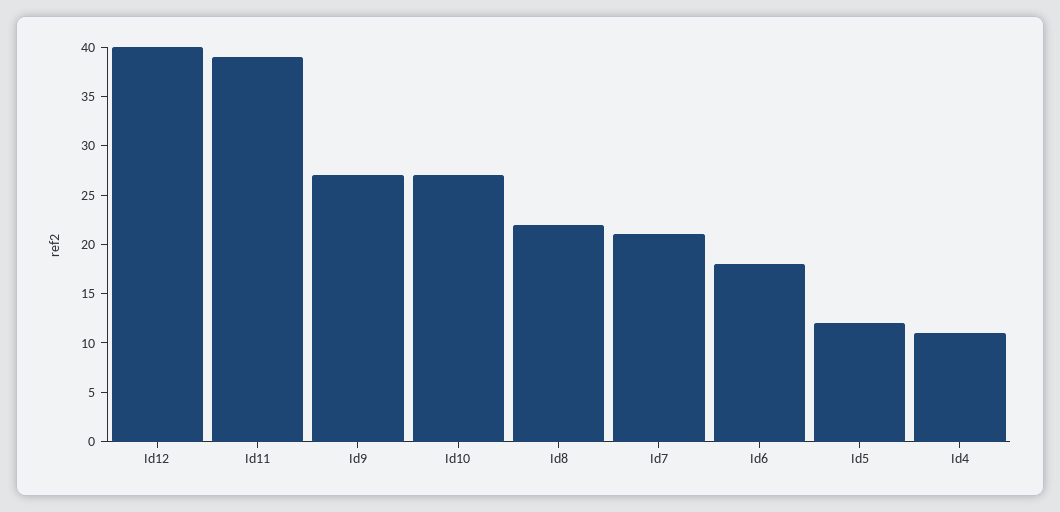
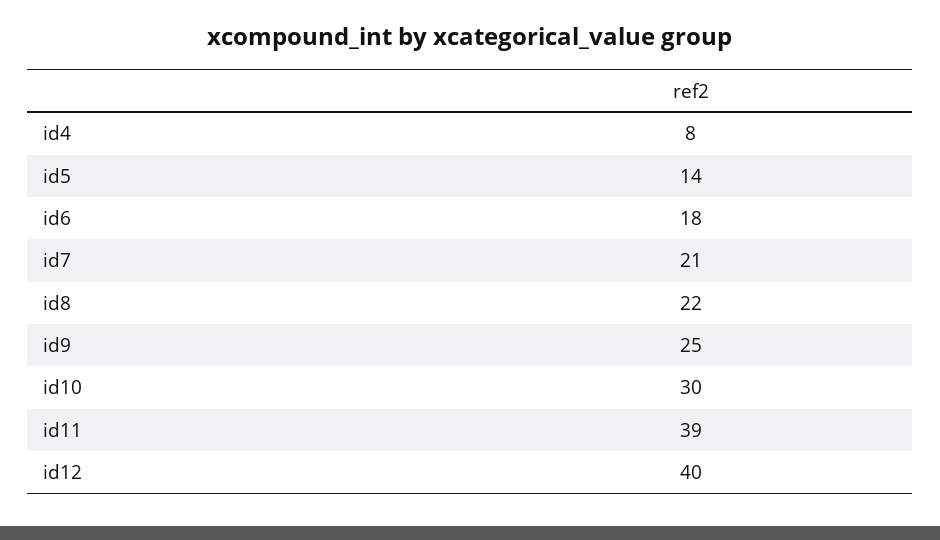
  {
    "Id12": 40,
    "Id11": 39,
-   "Id9": 27,
+   "Id9": 25,
-   "Id10": 27,
+   "Id10": 30,
    "Id8": 22,
    "Id7": 21,
    "Id6": 18,
-   "Id5": 12,
+   "Id5": 14,
-   "Id4": 11
+   "Id4": 8
  }

